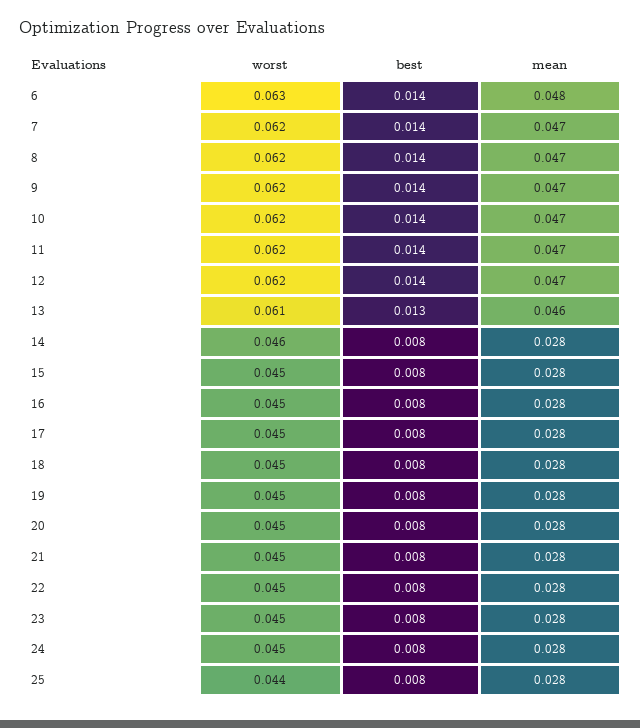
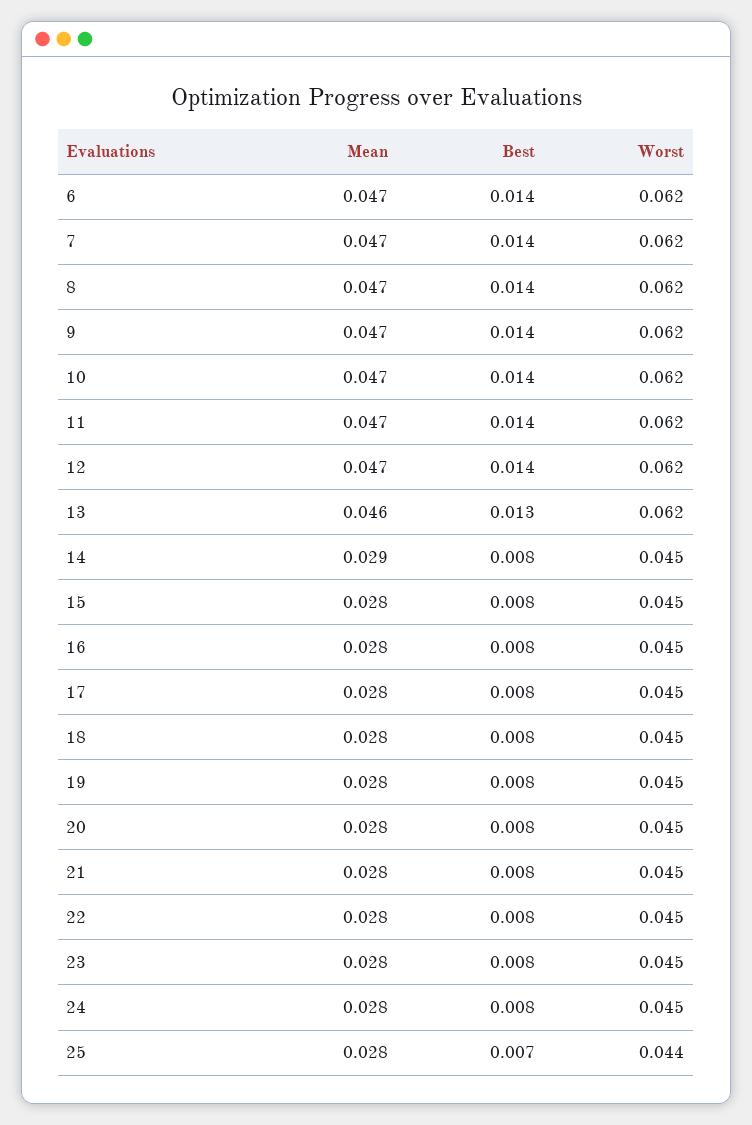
  {
    "worst": {
-     "6": 0.063,
+     "6": 0.062,
      "7": 0.062,
      "8": 0.062,
      "9": 0.062,
      "10": 0.062,
      "11": 0.062,
      "12": 0.062,
-     "13": 0.061,
+     "13": 0.062,
-     "14": 0.046,
+     "14": 0.045,
      "15": 0.045,
      "16": 0.045,
      "17": 0.045,
      "18": 0.045,
      "19": 0.045,
      "20": 0.045,
      "21": 0.045,
      "22": 0.045,
      "23": 0.045,
      "24": 0.045,
      "25": 0.044
    },
    "best": {
      "6": 0.014,
      "7": 0.014,
      "8": 0.014,
      "9": 0.014,
      "10": 0.014,
      "11": 0.014,
      "12": 0.014,
      "13": 0.013,
      "14": 0.008,
      "15": 0.008,
      "16": 0.008,
      "17": 0.008,
      "18": 0.008,
      "19": 0.008,
      "20": 0.008,
      "21": 0.008,
      "22": 0.008,
      "23": 0.008,
      "24": 0.008,
-     "25": 0.008
+     "25": 0.007
    },
    "mean": {
-     "6": 0.048,
+     "6": 0.047,
      "7": 0.047,
      "8": 0.047,
      "9": 0.047,
      "10": 0.047,
      "11": 0.047,
      "12": 0.047,
      "13": 0.046,
-     "14": 0.028,
+     "14": 0.029,
      "15": 0.028,
      "16": 0.028,
      "17": 0.028,
      "18": 0.028,
      "19": 0.028,
      "20": 0.028,
      "21": 0.028,
      "22": 0.028,
      "23": 0.028,
      "24": 0.028,
      "25": 0.028
    }
  }

